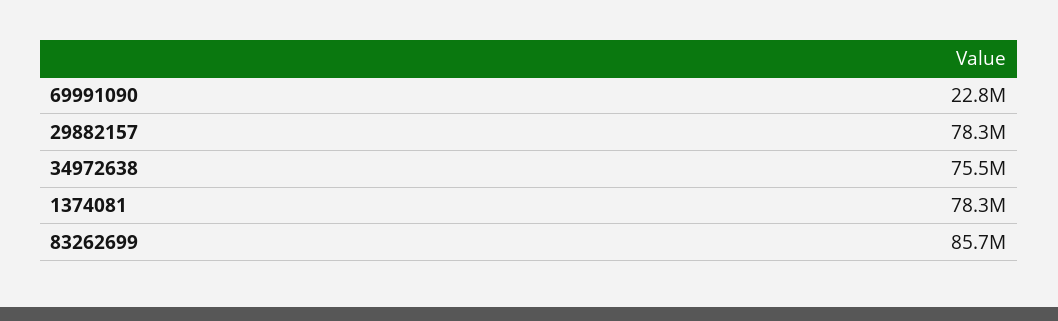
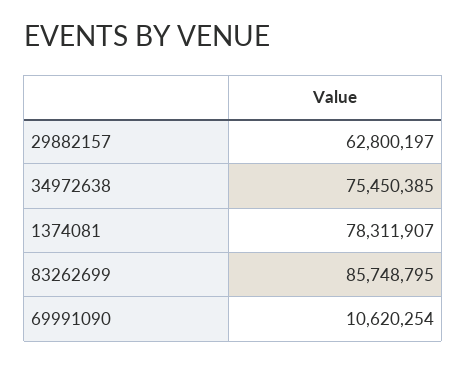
  {
-   "69991090": 22800000,
+   "69991090": 10620254,
-   "29882157": 78300000,
+   "29882157": 62800197,
    "34972638": 75450385,
    "1374081": 78311907,
    "83262699": 85748795
  }

